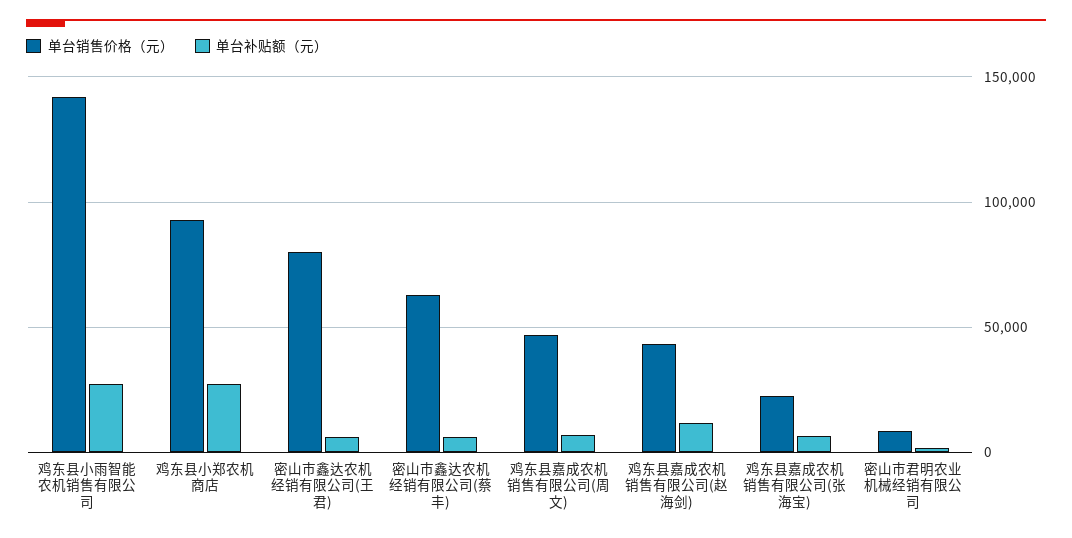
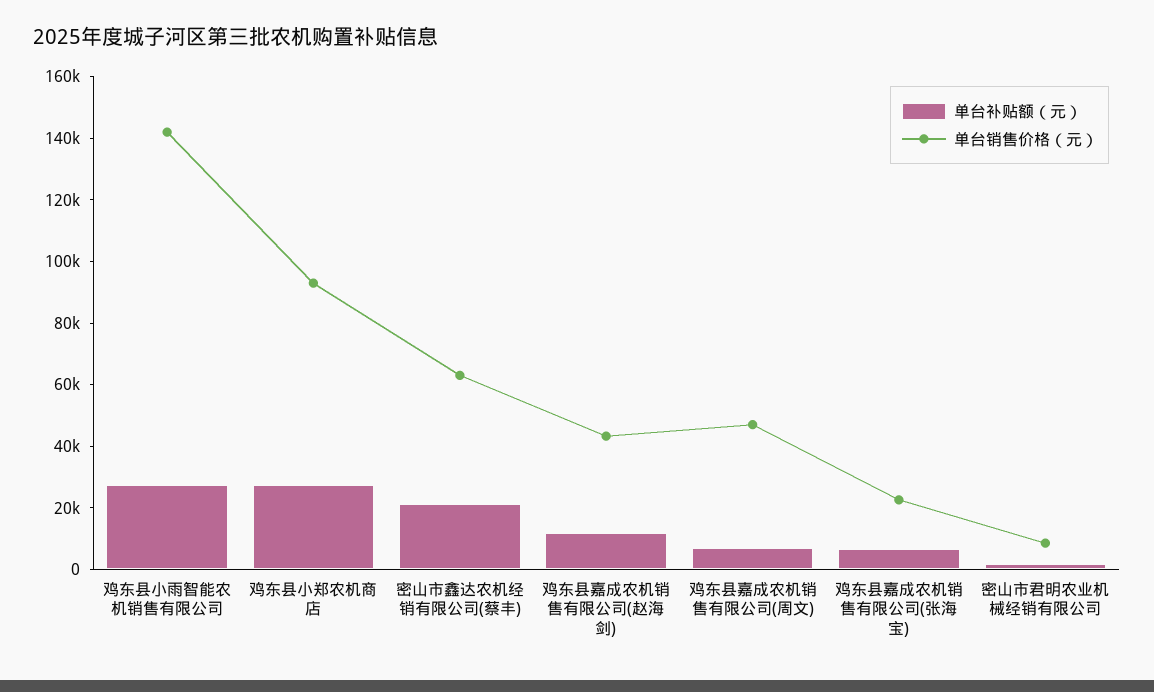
  {
    "单台销售价格（元）": {
      "鸡东县小雨智能农机销售有限公司": 140000,
      "鸡东县小郑农机商店": 95000,
-     "密山市鑫达农机经销有限公司(王君)": 80000,
      "密山市鑫达农机经销有限公司(蔡丰)": 65000,
      "鸡东县嘉成农机销售有限公司(周文)": 45000,
      "鸡东县嘉成农机销售有限公司(赵海剑)": 45000,
      "鸡东县嘉成农机销售有限公司(张海宝)": 25000,
      "密山市君明农业机械经销有限公司": 10000
    },
    "单台补贴额（元）": {
      "鸡东县小雨智能农机销售有限公司": 30000,
      "鸡东县小郑农机商店": 30000,
-     "密山市鑫达农机经销有限公司(王君)": 5000,
-     "密山市鑫达农机经销有限公司(蔡丰)": 5000,
+     "密山市鑫达农机经销有限公司(蔡丰)": 20000,
      "鸡东县嘉成农机销售有限公司(周文)": 5000,
      "鸡东县嘉成农机销售有限公司(赵海剑)": 10000,
      "鸡东县嘉成农机销售有限公司(张海宝)": 5000,
      "密山市君明农业机械经销有限公司": 0
    }
  }

